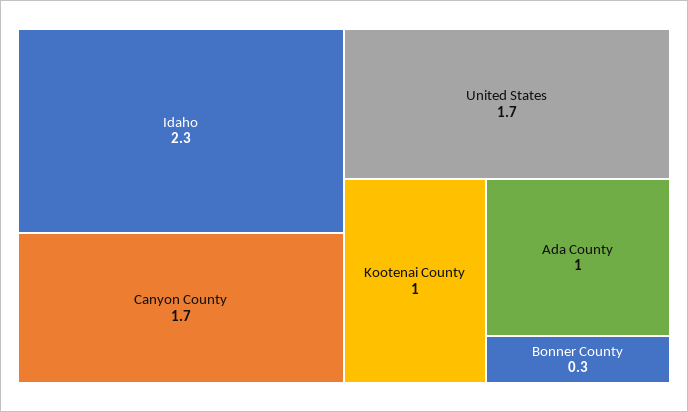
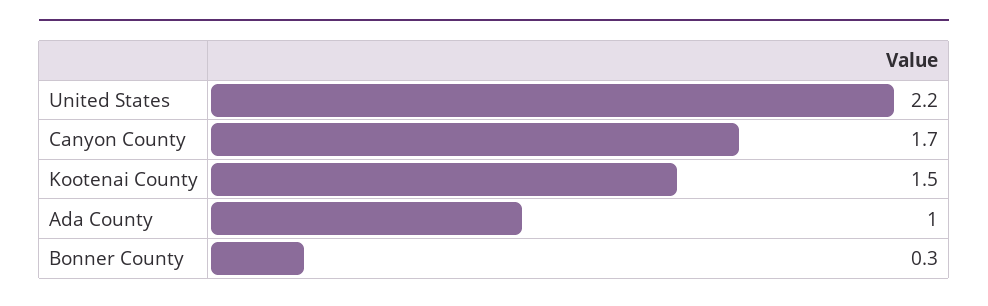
  {
-   "Idaho": 2.3,
    "Canyon County": 1.7,
-   "United States": 1.7,
+   "United States": 2.2,
-   "Kootenai County": 1,
+   "Kootenai County": 1.5,
    "Ada County": 1,
    "Bonner County": 0.3
  }

